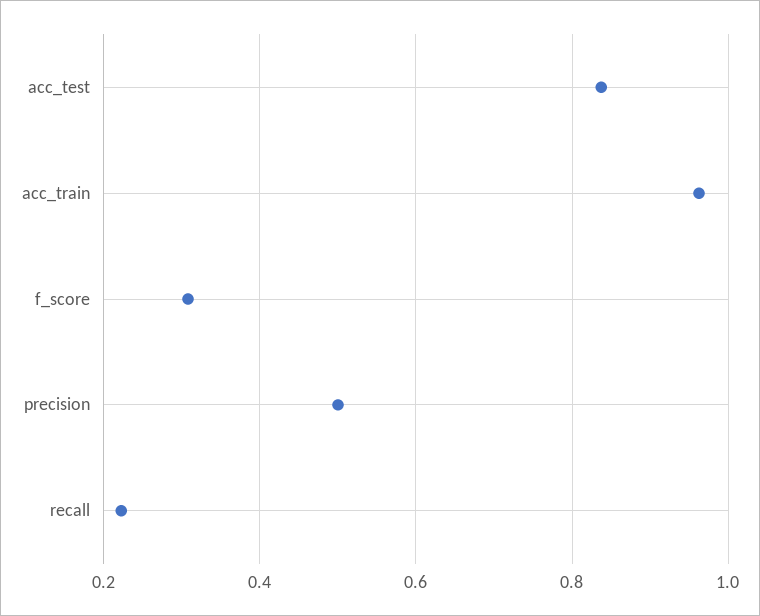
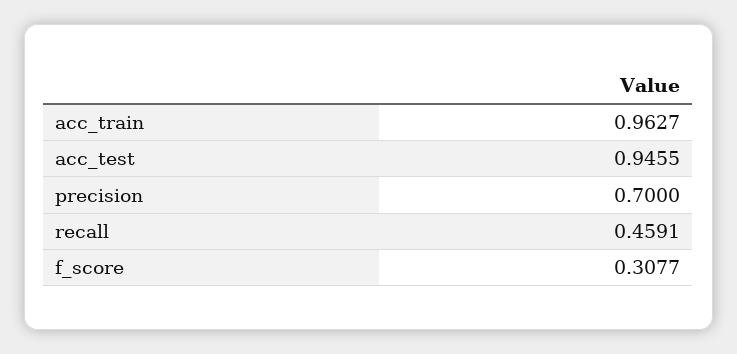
  {
-   "acc_test": 0.84,
+   "acc_test": 0.9455,
    "acc_train": 0.9627,
    "f_score": 0.3077,
-   "precision": 0.5,
+   "precision": 0.7,
-   "recall": 0.22
+   "recall": 0.4591
  }

